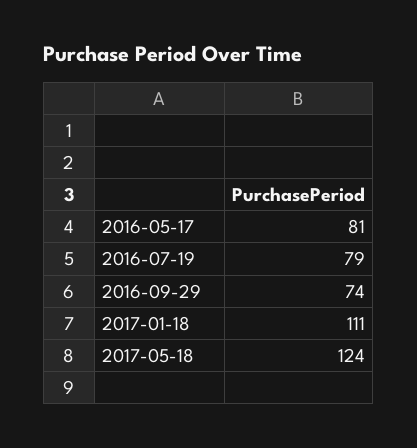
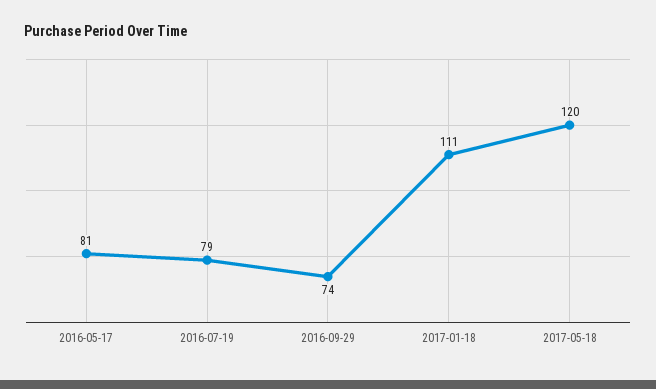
  {
    "2016-05-17": 81,
    "2016-07-19": 79,
    "2016-09-29": 74,
    "2017-01-18": 111,
-   "2017-05-18": 124
+   "2017-05-18": 120
  }

